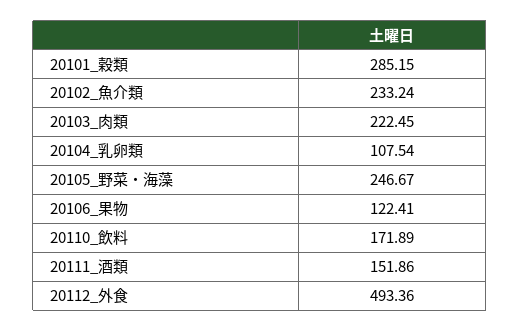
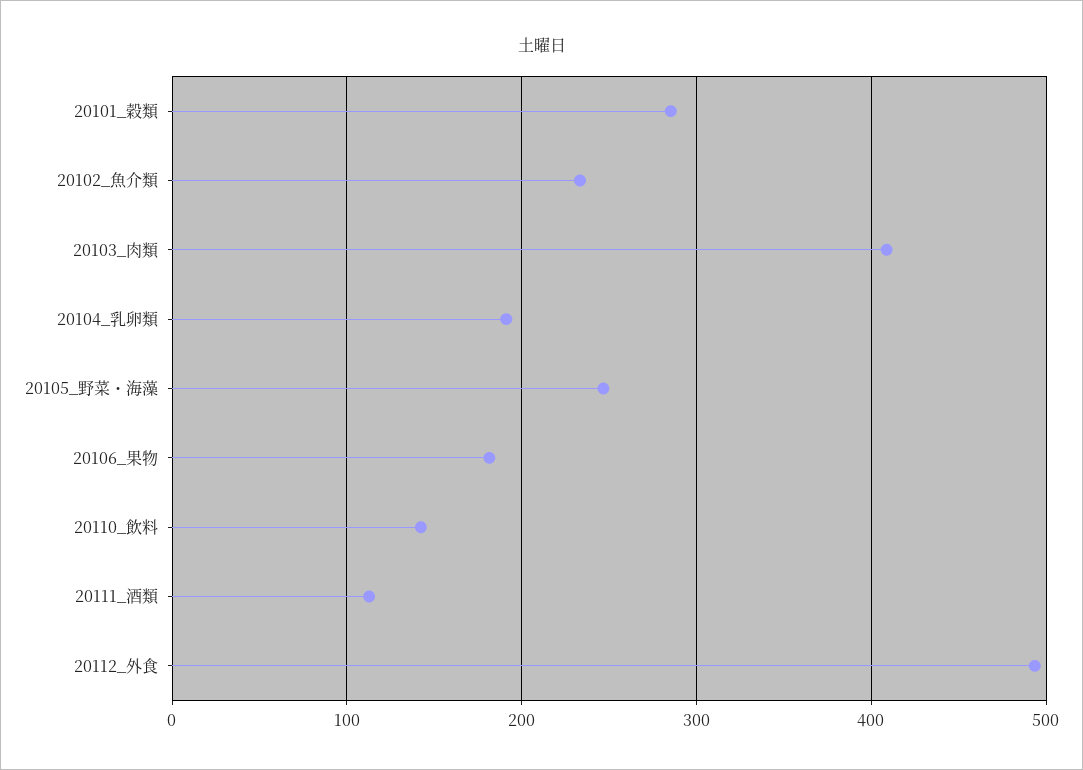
  {
    "20101_穀類": 285.15,
    "20102_魚介類": 233.24,
-   "20103_肉類": 222.45,
+   "20103_肉類": 410,
-   "20104_乳卵類": 107.54,
+   "20104_乳卵類": 190,
    "20105_野菜・海藻": 246.67,
-   "20106_果物": 122.41,
+   "20106_果物": 180,
-   "20110_飲料": 171.89,
+   "20110_飲料": 140,
-   "20111_酒類": 151.86,
+   "20111_酒類": 110,
    "20112_外食": 493.36
  }

